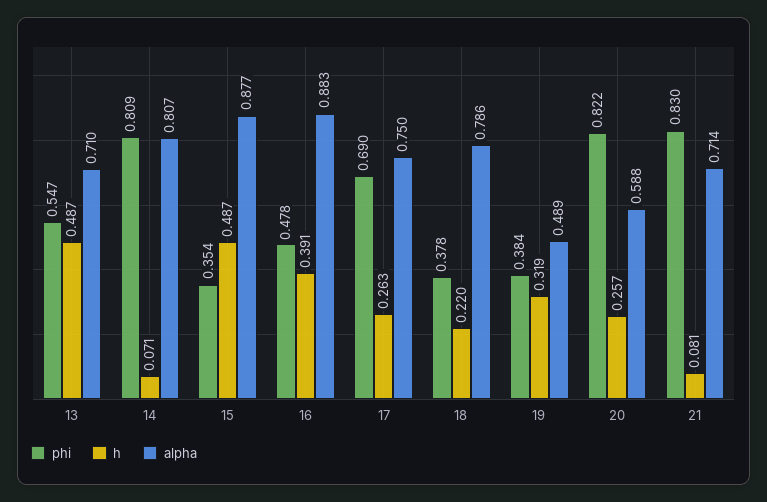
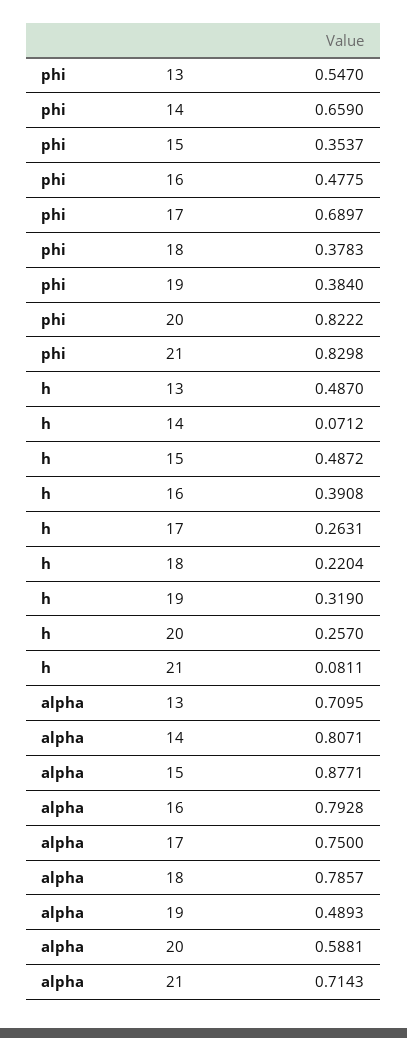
  {
    "phi": {
      "13": 0.547,
-     "14": 0.809,
+     "14": 0.659,
      "15": 0.3537,
      "16": 0.4775,
      "17": 0.6897,
      "18": 0.3783,
      "19": 0.384,
      "20": 0.8222,
      "21": 0.8298
    },
    "h": {
      "13": 0.487,
      "14": 0.0712,
      "15": 0.4872,
      "16": 0.3908,
      "17": 0.2631,
      "18": 0.2204,
      "19": 0.319,
      "20": 0.257,
      "21": 0.0811
    },
    "alpha": {
      "13": 0.7095,
      "14": 0.8071,
      "15": 0.8771,
-     "16": 0.883,
+     "16": 0.7928,
      "17": 0.75,
      "18": 0.7857,
      "19": 0.4893,
      "20": 0.5881,
      "21": 0.7143
    }
  }

